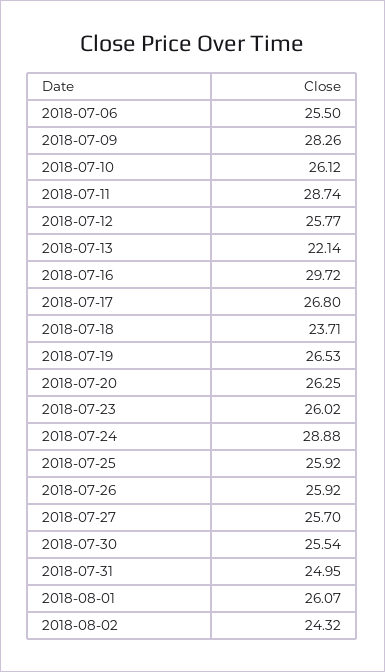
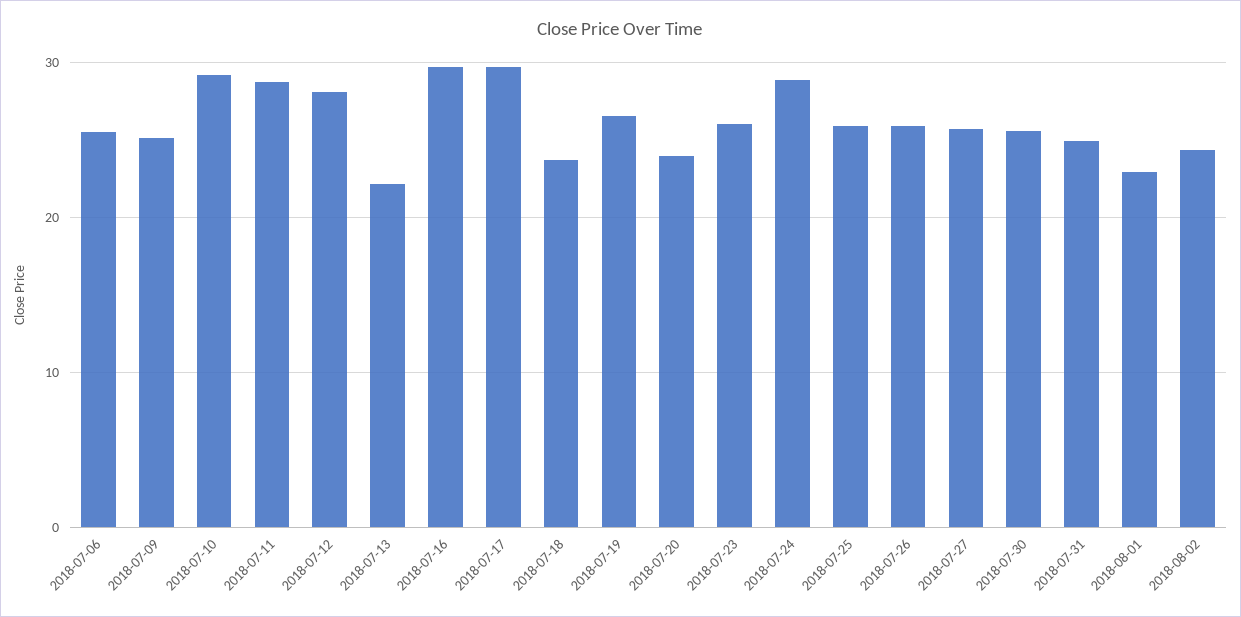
  {
    "2018-07-06": 25.5,
-   "2018-07-09": 28.26,
+   "2018-07-09": 25,
-   "2018-07-10": 26.12,
+   "2018-07-10": 29,
    "2018-07-11": 28.74,
-   "2018-07-12": 25.77,
+   "2018-07-12": 28,
    "2018-07-13": 22.14,
    "2018-07-16": 29.72,
-   "2018-07-17": 26.8,
+   "2018-07-17": 30,
    "2018-07-18": 23.71,
    "2018-07-19": 26.53,
-   "2018-07-20": 26.25,
+   "2018-07-20": 24,
    "2018-07-23": 26.02,
    "2018-07-24": 28.88,
    "2018-07-25": 25.92,
    "2018-07-26": 25.92,
    "2018-07-27": 25.7,
    "2018-07-30": 25.54,
    "2018-07-31": 24.95,
-   "2018-08-01": 26.07,
+   "2018-08-01": 23,
    "2018-08-02": 24.32
  }

